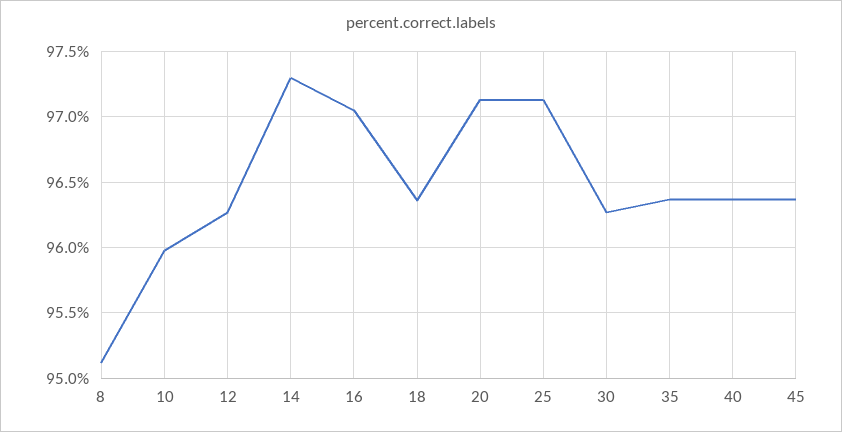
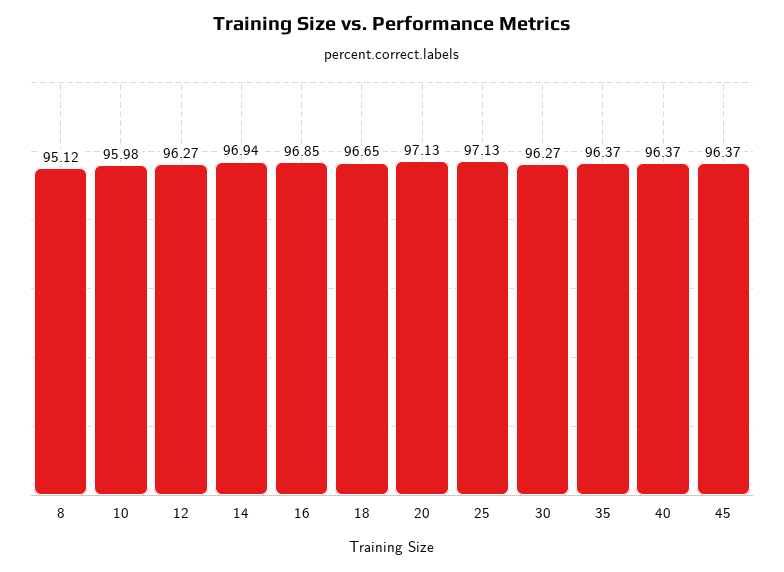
  {
    "8": 95.12,
    "10": 95.98,
    "12": 96.27,
-   "14": 97.3,
+   "14": 96.94,
-   "16": 97.05,
+   "16": 96.85,
-   "18": 96.35,
+   "18": 96.65,
    "20": 97.13,
    "25": 97.13,
    "30": 96.27,
    "35": 96.37,
    "40": 96.37,
    "45": 96.37
  }

